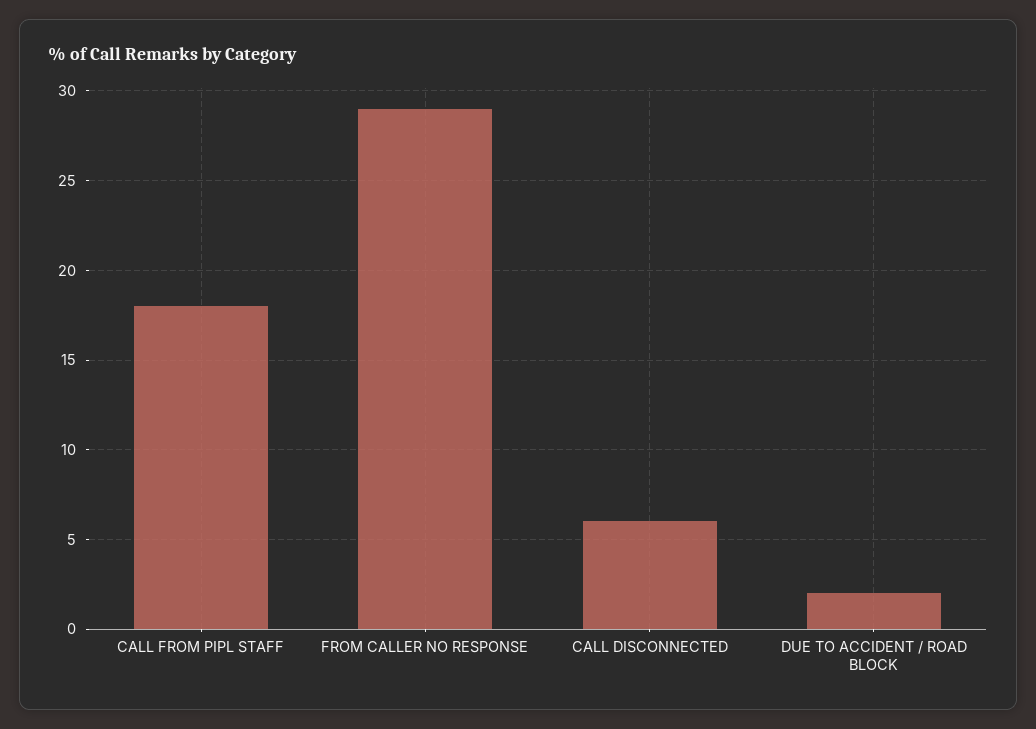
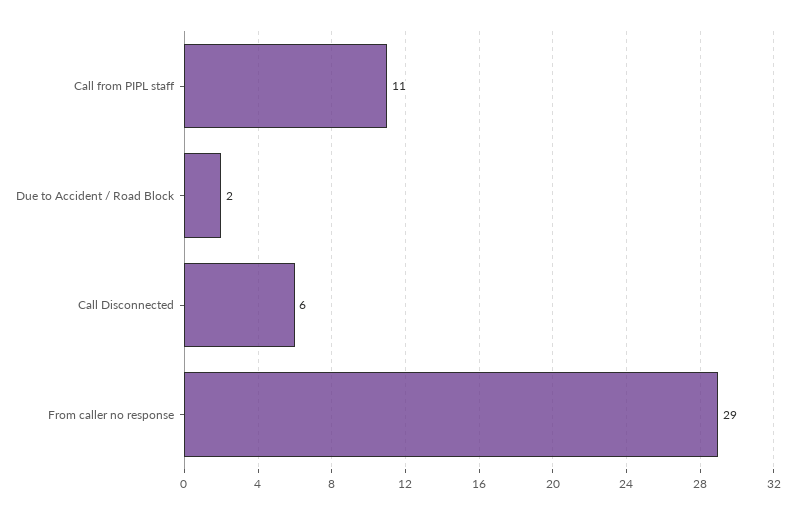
  {
-   "CALL FROM PIPL STAFF": 18,
+   "CALL FROM PIPL STAFF": 11,
    "FROM CALLER NO RESPONSE": 29,
    "CALL DISCONNECTED": 6,
    "DUE TO ACCIDENT / ROAD BLOCK": 2
  }

